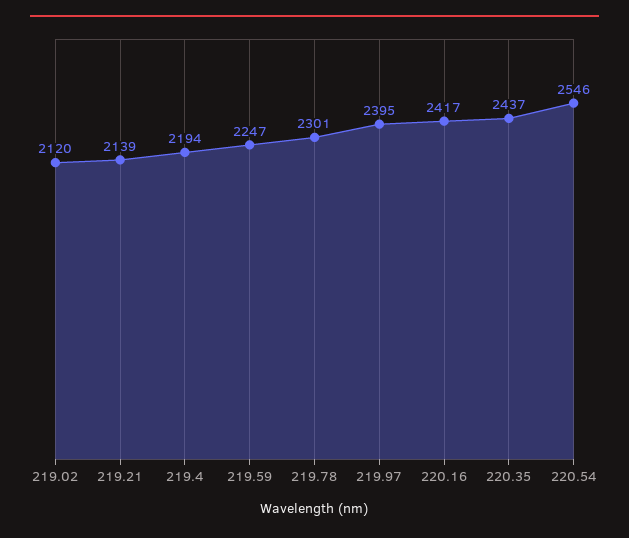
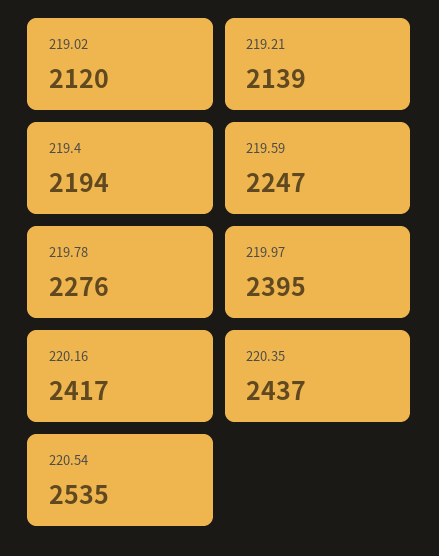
  {
    "219.02": 2120,
    "219.21": 2139,
    "219.4": 2194,
    "219.59": 2247,
-   "219.78": 2301,
+   "219.78": 2276,
    "219.97": 2395,
    "220.16": 2417,
    "220.35": 2437,
-   "220.54": 2546
+   "220.54": 2535
  }

